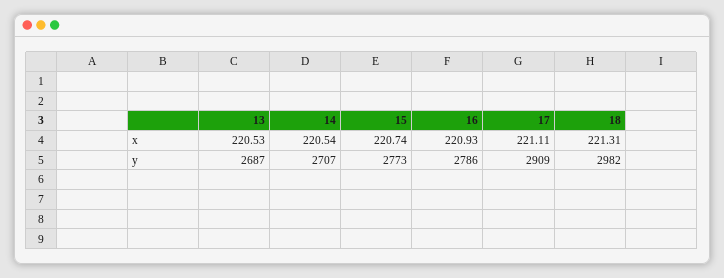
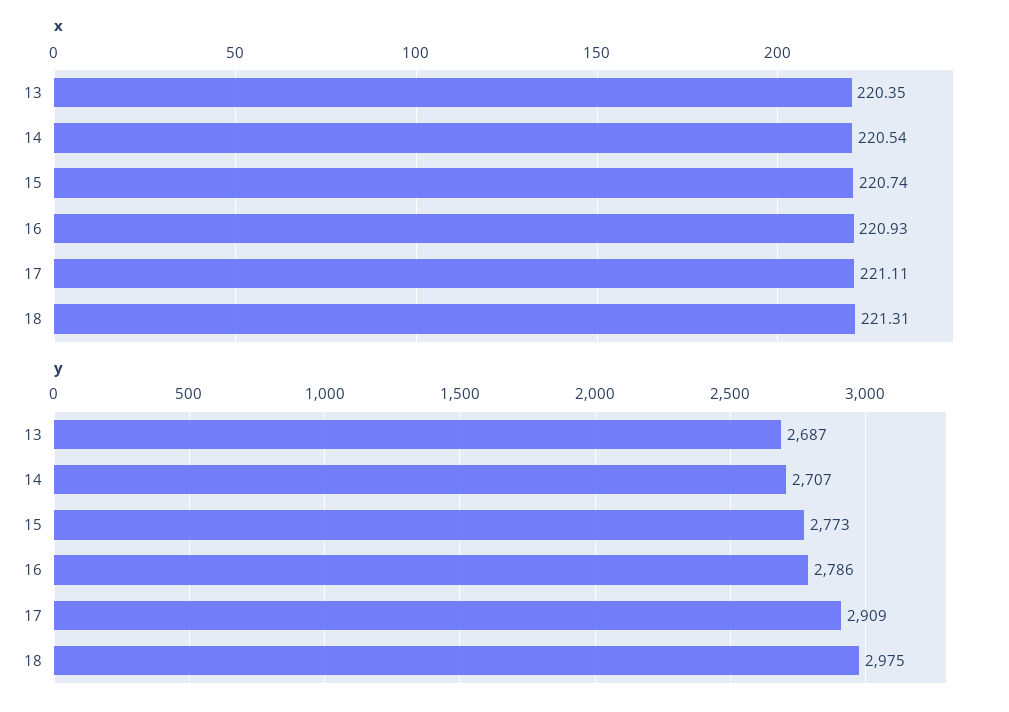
  {
    "x": {
-     "13": 220.53,
+     "13": 220.35,
      "14": 220.54,
      "15": 220.74,
      "16": 220.93,
      "17": 221.11,
      "18": 221.31
    },
    "y": {
      "13": 2687,
      "14": 2707,
      "15": 2773,
      "16": 2786,
      "17": 2909,
-     "18": 2982
+     "18": 2975
    }
  }

